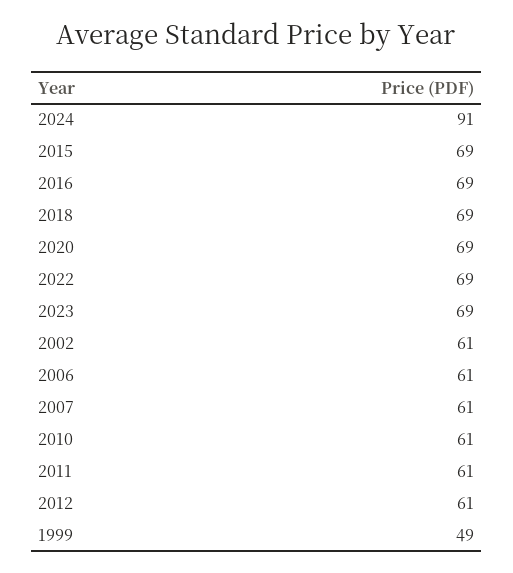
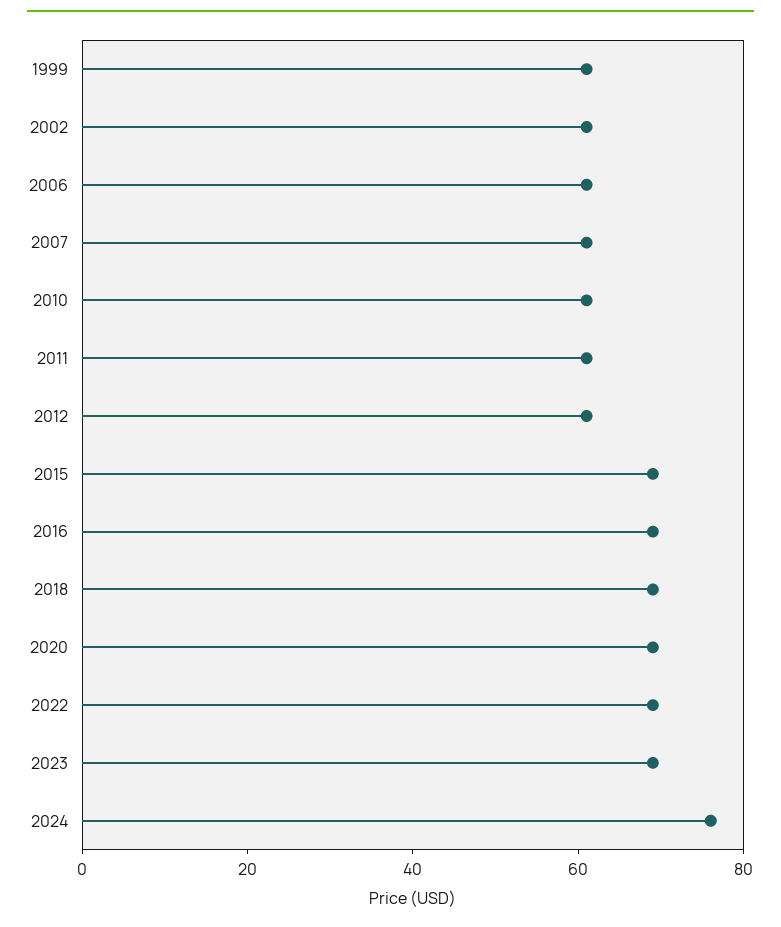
  {
-   "2024": 91,
+   "2024": 75,
    "2015": 69,
    "2016": 69,
    "2018": 69,
    "2020": 69,
    "2022": 69,
    "2023": 69,
    "2002": 61,
    "2006": 61,
    "2007": 61,
    "2010": 61,
    "2011": 61,
    "2012": 61,
-   "1999": 49
+   "1999": 60
  }

